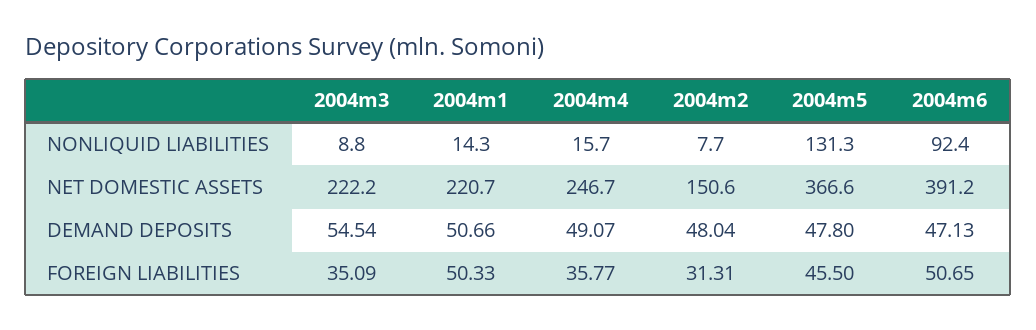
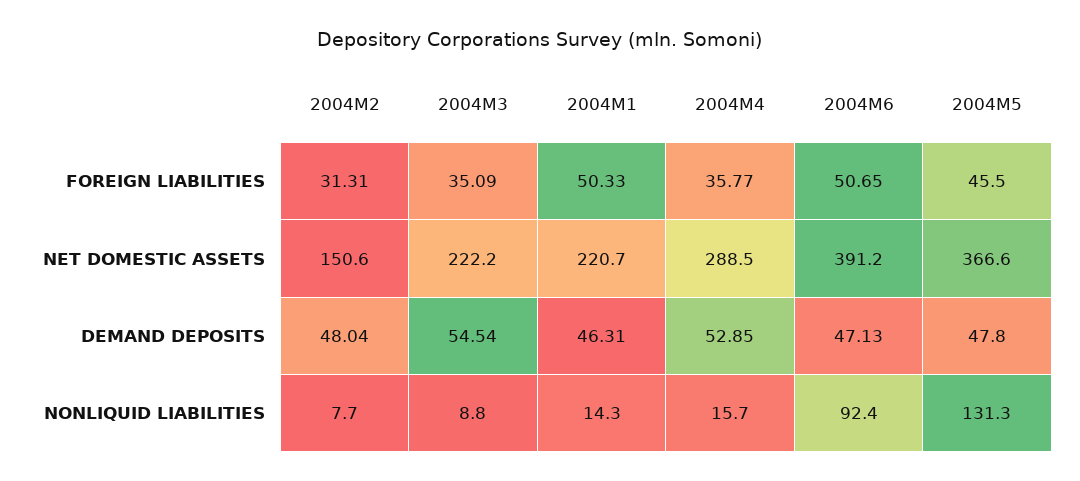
  {
    "2004m3": {
      "NONLIQUID LIABILITIES": 8.8,
      "NET DOMESTIC ASSETS": 222.2,
      "DEMAND DEPOSITS": 54.54,
      "FOREIGN LIABILITIES": 35.09
    },
    "2004m1": {
      "NONLIQUID LIABILITIES": 14.3,
      "NET DOMESTIC ASSETS": 220.7,
-     "DEMAND DEPOSITS": 50.66,
+     "DEMAND DEPOSITS": 46.31,
      "FOREIGN LIABILITIES": 50.33
    },
    "2004m4": {
      "NONLIQUID LIABILITIES": 15.7,
-     "NET DOMESTIC ASSETS": 246.7,
+     "NET DOMESTIC ASSETS": 288.5,
-     "DEMAND DEPOSITS": 49.07,
+     "DEMAND DEPOSITS": 52.85,
      "FOREIGN LIABILITIES": 35.77
    },
    "2004m2": {
      "NONLIQUID LIABILITIES": 7.7,
      "NET DOMESTIC ASSETS": 150.6,
      "DEMAND DEPOSITS": 48.04,
      "FOREIGN LIABILITIES": 31.31
    },
    "2004m5": {
      "NONLIQUID LIABILITIES": 131.3,
      "NET DOMESTIC ASSETS": 366.6,
      "DEMAND DEPOSITS": 47.8,
      "FOREIGN LIABILITIES": 45.5
    },
    "2004m6": {
      "NONLIQUID LIABILITIES": 92.4,
      "NET DOMESTIC ASSETS": 391.2,
      "DEMAND DEPOSITS": 47.13,
      "FOREIGN LIABILITIES": 50.65
    }
  }

